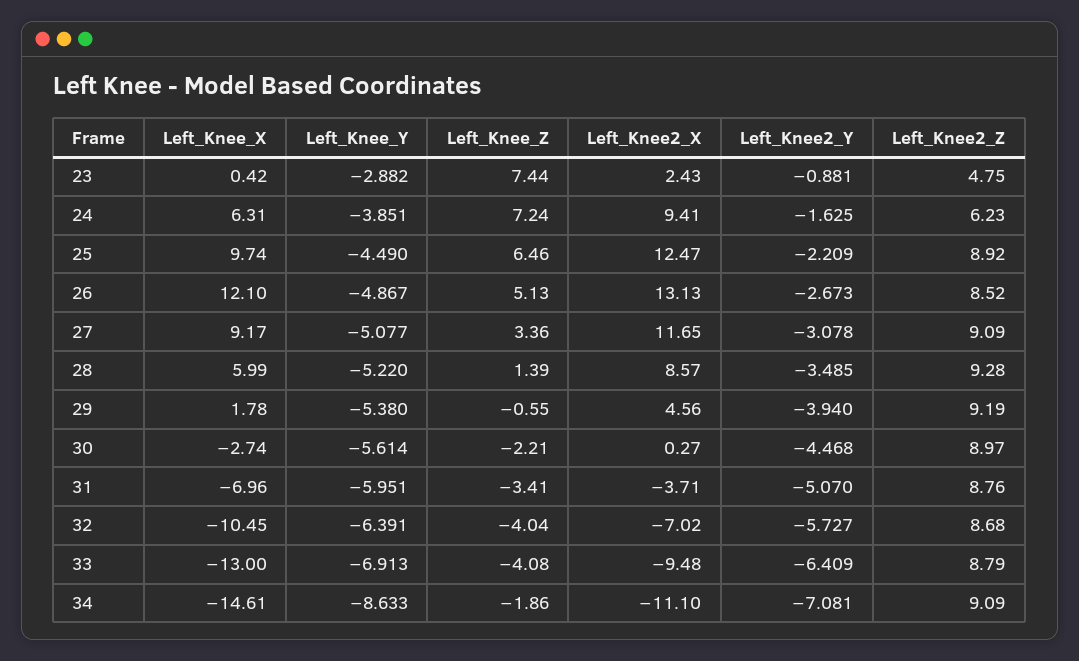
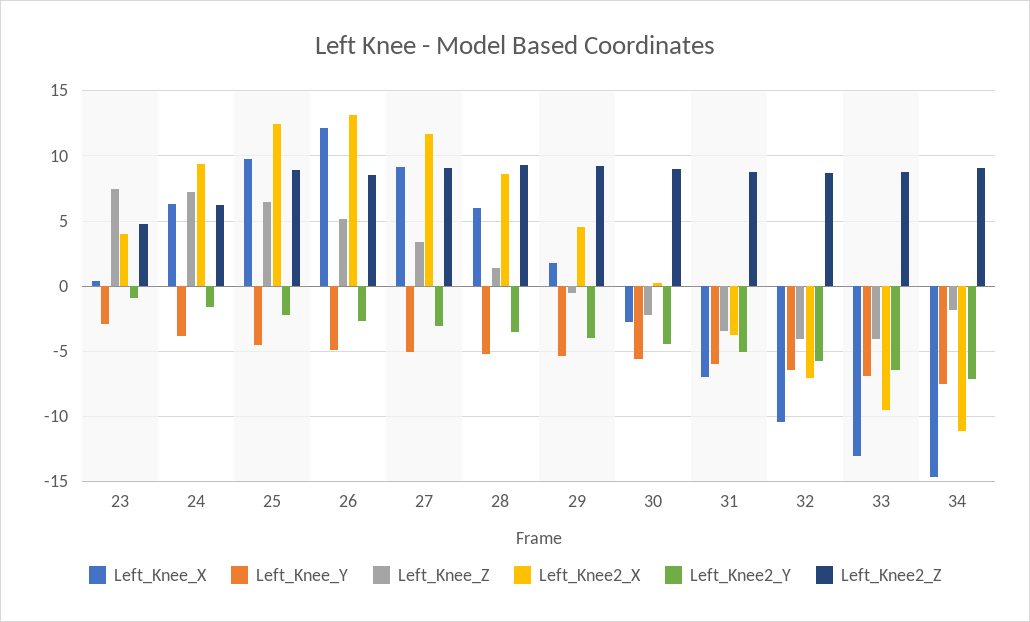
  {
    "Left_Knee_X": {
      "23": 0.42,
      "24": 6.31,
      "25": 9.74,
      "26": 12.1,
      "27": 9.17,
      "28": 5.99,
      "29": 1.78,
      "30": -2.74,
      "31": -6.96,
      "32": -10.45,
      "33": -13,
      "34": -14.61
    },
    "Left_Knee_Y": {
      "23": -2.882,
      "24": -3.851,
      "25": -4.49,
      "26": -4.867,
      "27": -5.077,
      "28": -5.22,
      "29": -5.38,
      "30": -5.614,
      "31": -5.951,
      "32": -6.391,
      "33": -6.913,
-     "34": -8.633
+     "34": -7.5
    },
    "Left_Knee_Z": {
      "23": 7.44,
      "24": 7.24,
      "25": 6.46,
      "26": 5.13,
      "27": 3.36,
      "28": 1.39,
      "29": -0.55,
      "30": -2.21,
      "31": -3.41,
      "32": -4.04,
      "33": -4.08,
      "34": -1.86
    },
    "Left_Knee2_X": {
-     "23": 2.43,
+     "23": 4,
      "24": 9.41,
      "25": 12.47,
      "26": 13.13,
      "27": 11.65,
      "28": 8.57,
      "29": 4.56,
      "30": 0.27,
      "31": -3.71,
      "32": -7.02,
      "33": -9.48,
      "34": -11.1
    },
    "Left_Knee2_Y": {
      "23": -0.881,
      "24": -1.625,
      "25": -2.209,
      "26": -2.673,
      "27": -3.078,
      "28": -3.485,
      "29": -3.94,
      "30": -4.468,
      "31": -5.07,
      "32": -5.727,
      "33": -6.409,
      "34": -7.081
    },
    "Left_Knee2_Z": {
      "23": 4.75,
      "24": 6.23,
      "25": 8.92,
      "26": 8.52,
      "27": 9.09,
      "28": 9.28,
      "29": 9.19,
      "30": 8.97,
      "31": 8.76,
      "32": 8.68,
      "33": 8.79,
      "34": 9.09
    }
  }

